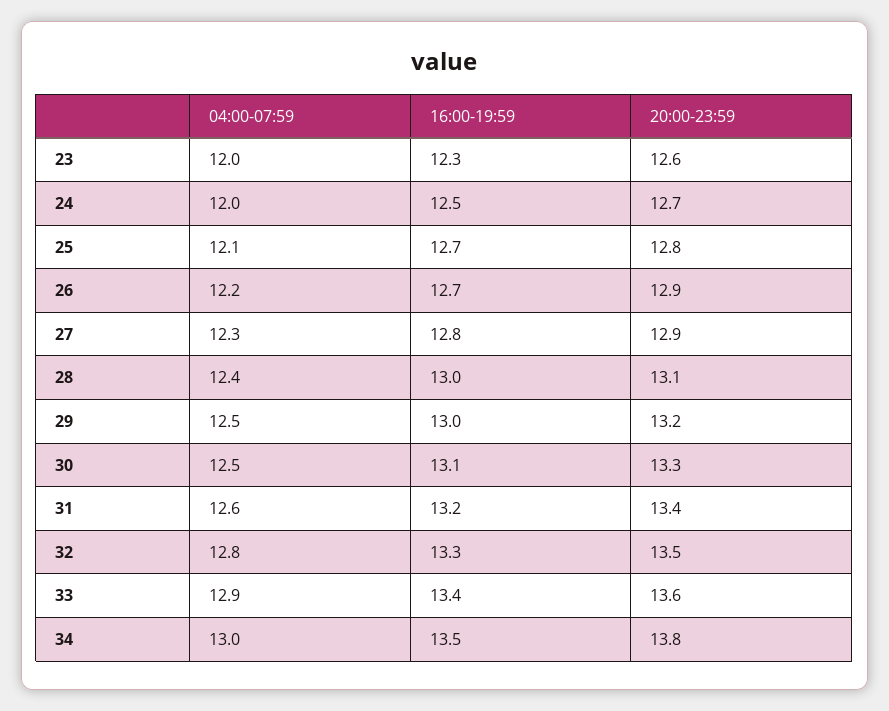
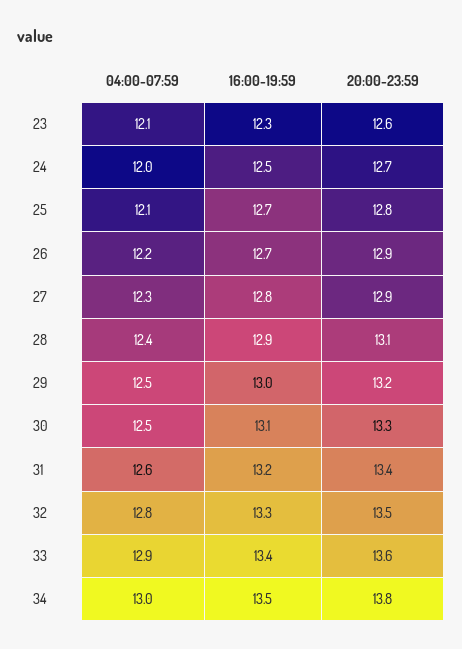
  {
    "04:00-07:59": {
-     "23": 12,
+     "23": 12.1,
      "24": 12,
      "25": 12.1,
      "26": 12.2,
      "27": 12.3,
      "28": 12.4,
      "29": 12.5,
      "30": 12.5,
      "31": 12.6,
      "32": 12.8,
      "33": 12.9,
      "34": 13
    },
    "16:00-19:59": {
      "23": 12.3,
      "24": 12.5,
      "25": 12.7,
      "26": 12.7,
      "27": 12.8,
-     "28": 13,
+     "28": 12.9,
      "29": 13,
      "30": 13.1,
      "31": 13.2,
      "32": 13.3,
      "33": 13.4,
      "34": 13.5
    },
    "20:00-23:59": {
      "23": 12.6,
      "24": 12.7,
      "25": 12.8,
      "26": 12.9,
      "27": 12.9,
      "28": 13.1,
      "29": 13.2,
      "30": 13.3,
      "31": 13.4,
      "32": 13.5,
      "33": 13.6,
      "34": 13.8
    }
  }

